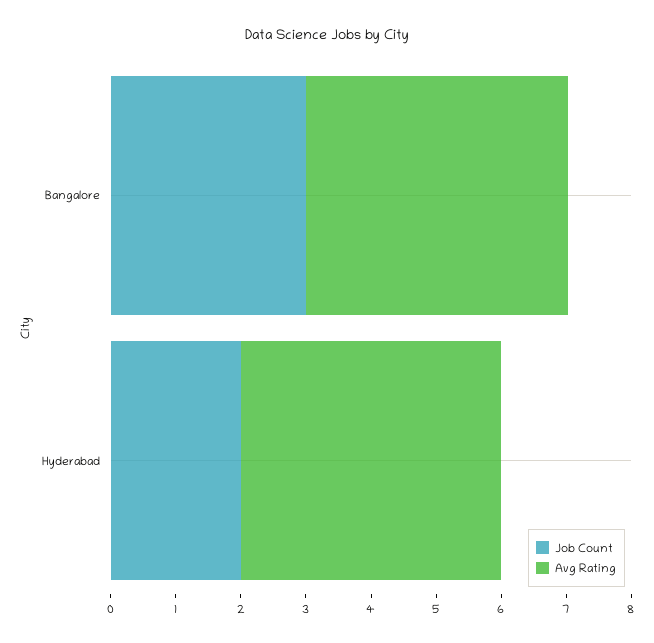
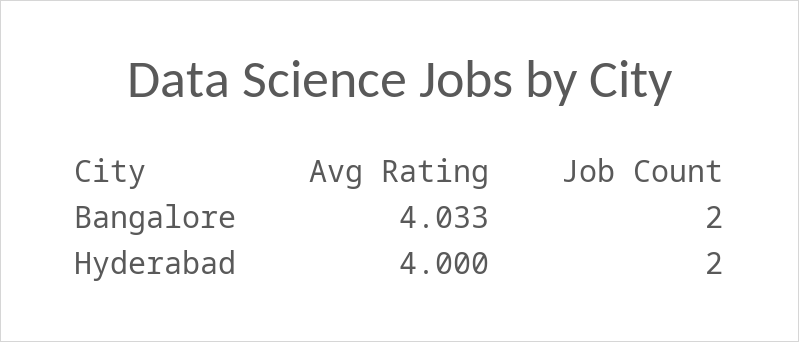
  {
    "Job Count": {
-     "Bangalore": 3,
+     "Bangalore": 2,
      "Hyderabad": 2
    },
    "Avg Rating": {
      "Bangalore": 4.033,
      "Hyderabad": 4
    }
  }

